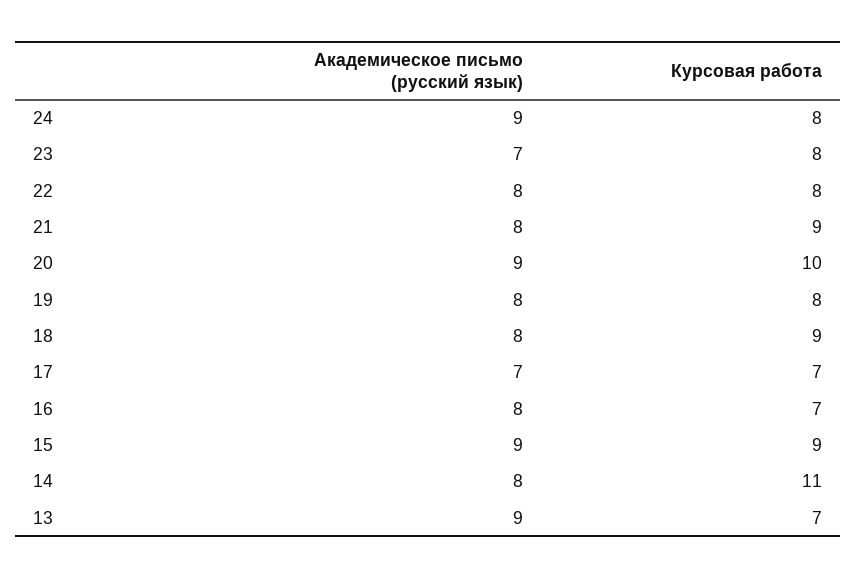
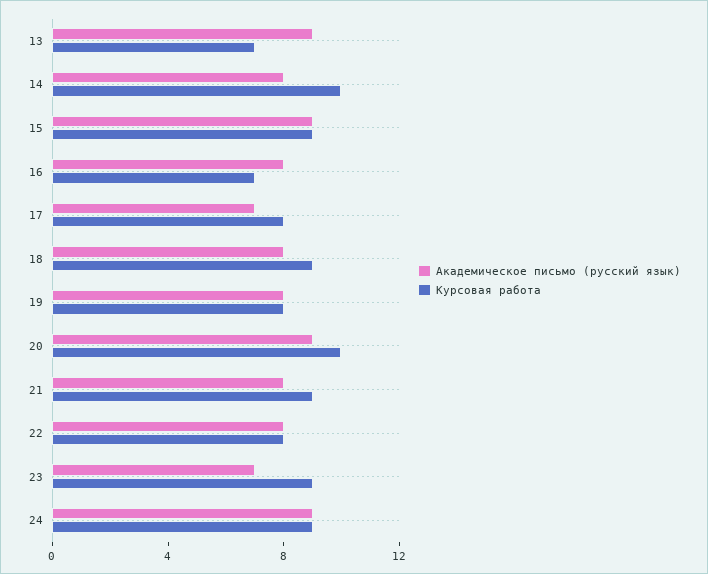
  {
    "Академическое письмо (русский язык)": {
      "24": 9,
      "23": 7,
      "22": 8,
      "21": 8,
      "20": 9,
      "19": 8,
      "18": 8,
      "17": 7,
      "16": 8,
      "15": 9,
      "14": 8,
      "13": 9
    },
    "Курсовая работа": {
-     "24": 8,
+     "24": 9,
-     "23": 8,
+     "23": 9,
      "22": 8,
      "21": 9,
      "20": 10,
      "19": 8,
      "18": 9,
-     "17": 7,
+     "17": 8,
      "16": 7,
      "15": 9,
-     "14": 11,
+     "14": 10,
      "13": 7
    }
  }

